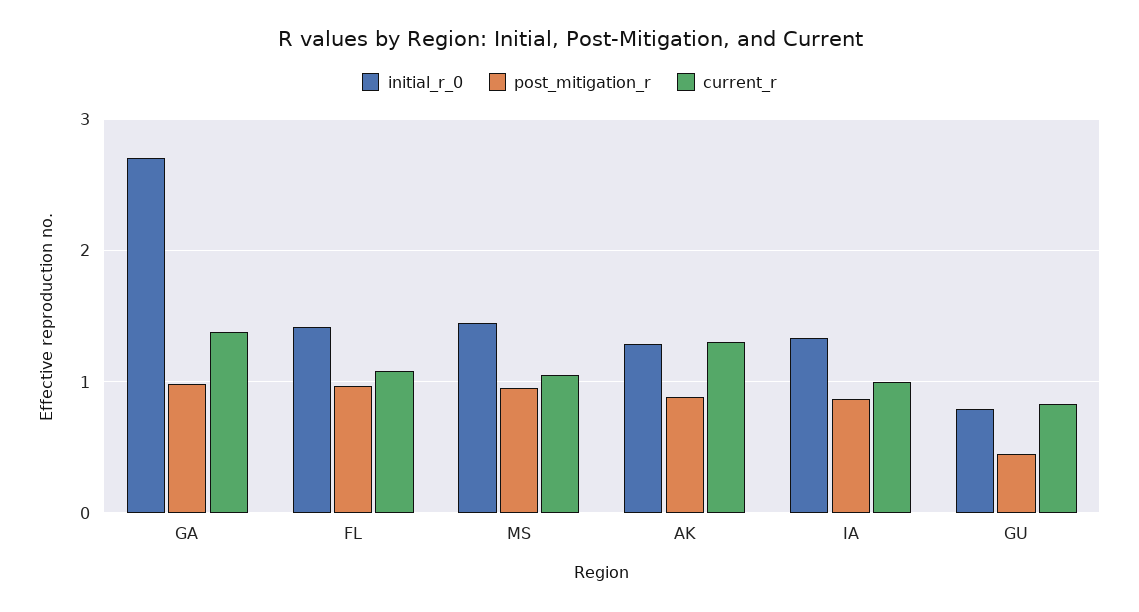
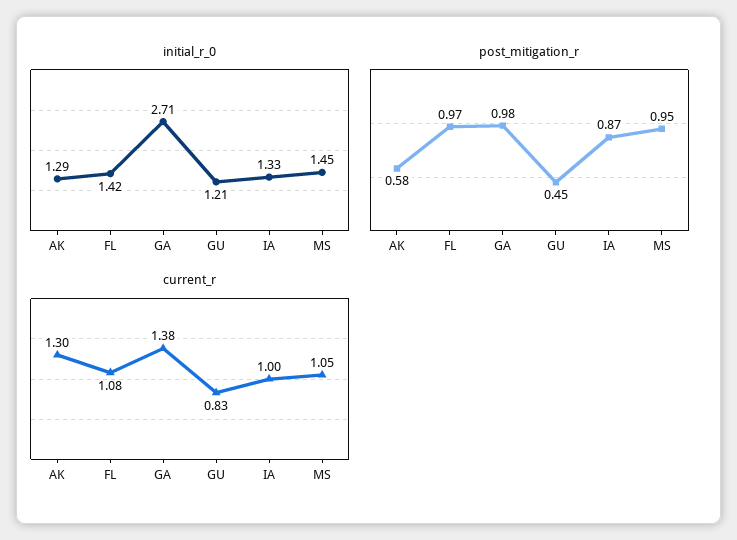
  {
    "initial_r_0": {
      "GA": 2.71,
      "FL": 1.42,
      "MS": 1.45,
      "AK": 1.29,
      "IA": 1.33,
-     "GU": 0.8
+     "GU": 1.21
    },
    "post_mitigation_r": {
      "GA": 0.98,
      "FL": 0.97,
      "MS": 0.95,
-     "AK": 0.9,
+     "AK": 0.58,
      "IA": 0.87,
      "GU": 0.45
    },
    "current_r": {
      "GA": 1.38,
      "FL": 1.08,
      "MS": 1.05,
      "AK": 1.3,
      "IA": 1,
      "GU": 0.83
    }
  }

